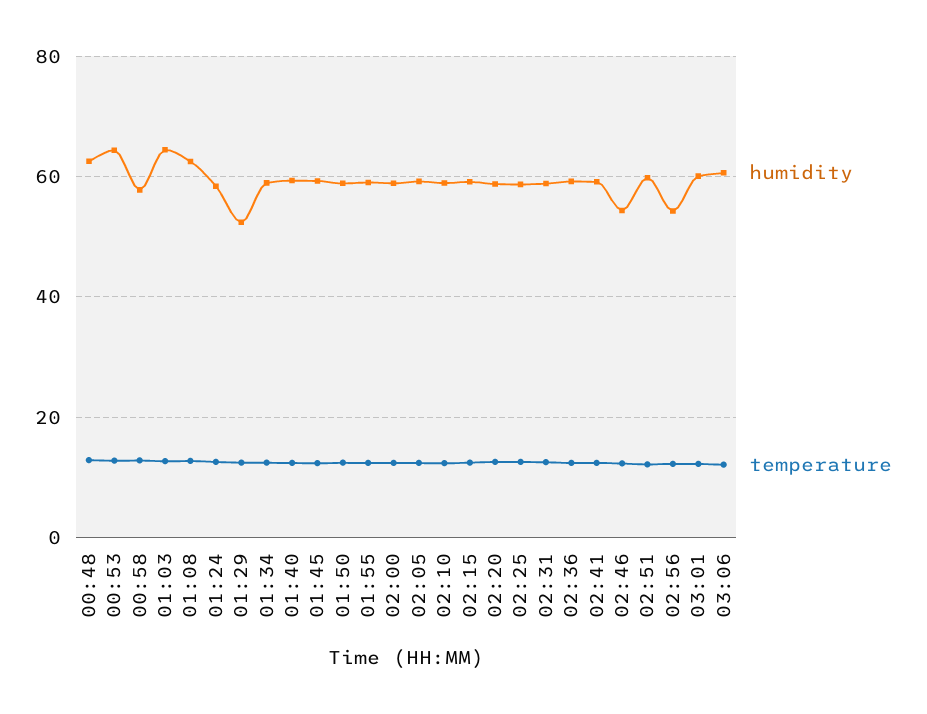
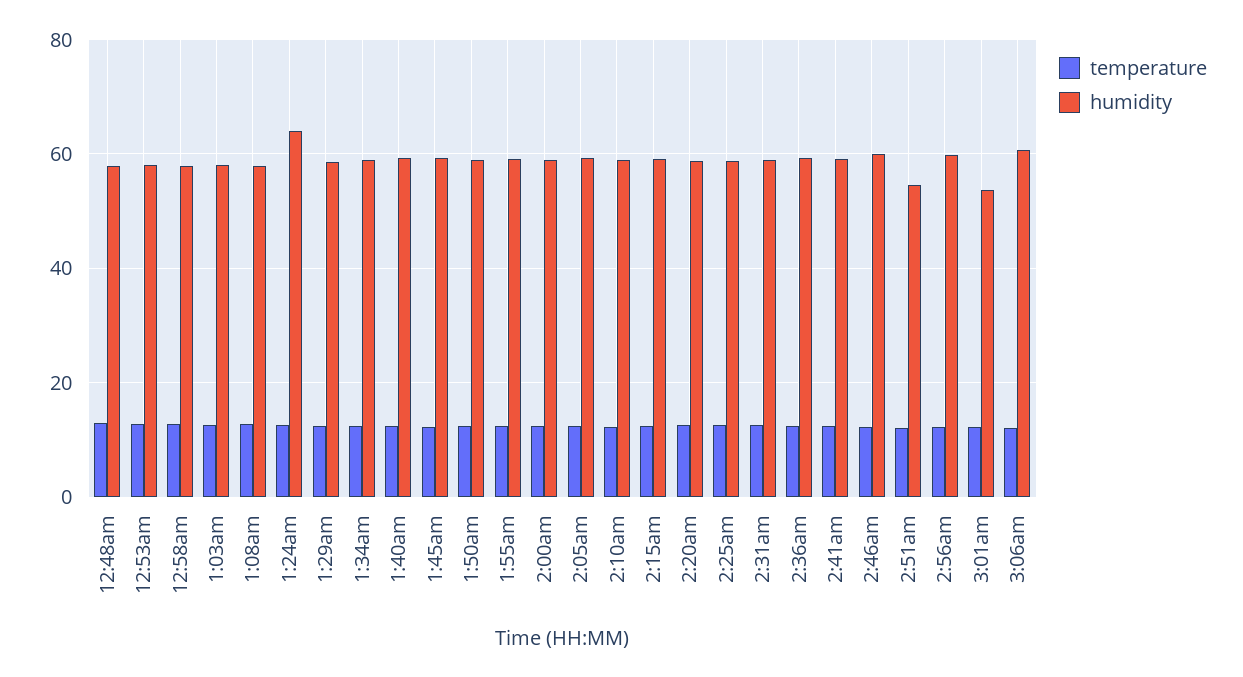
  {
    "humidity": {
-     "00:48": 62,
+     "00:48": 58,
-     "00:53": 64,
+     "00:53": 58,
      "00:58": 58,
-     "01:03": 64,
+     "01:03": 58,
-     "01:08": 62,
+     "01:08": 58,
-     "01:24": 58,
+     "01:24": 64,
-     "01:29": 52,
+     "01:29": 58,
      "01:34": 58,
      "01:40": 60,
      "01:45": 60,
      "01:50": 58,
      "01:55": 60,
      "02:00": 58,
      "02:05": 60,
      "02:10": 58,
      "02:15": 60,
      "02:20": 58,
      "02:25": 58,
      "02:31": 58,
      "02:36": 60,
      "02:41": 60,
-     "02:46": 54,
+     "02:46": 60,
-     "02:51": 60,
+     "02:51": 54,
-     "02:56": 54,
+     "02:56": 60,
-     "03:01": 60,
+     "03:01": 54,
      "03:06": 60
    },
    "temperature": {
      "00:48": 12,
      "00:53": 12,
      "00:58": 12,
      "01:03": 12,
      "01:08": 12,
      "01:24": 12,
      "01:29": 12,
      "01:34": 12,
      "01:40": 12,
      "01:45": 12,
      "01:50": 12,
      "01:55": 12,
      "02:00": 12,
      "02:05": 12,
      "02:10": 12,
      "02:15": 12,
      "02:20": 12,
      "02:25": 12,
      "02:31": 12,
      "02:36": 12,
      "02:41": 12,
      "02:46": 12,
      "02:51": 12,
      "02:56": 12,
      "03:01": 12,
      "03:06": 12
    }
  }

